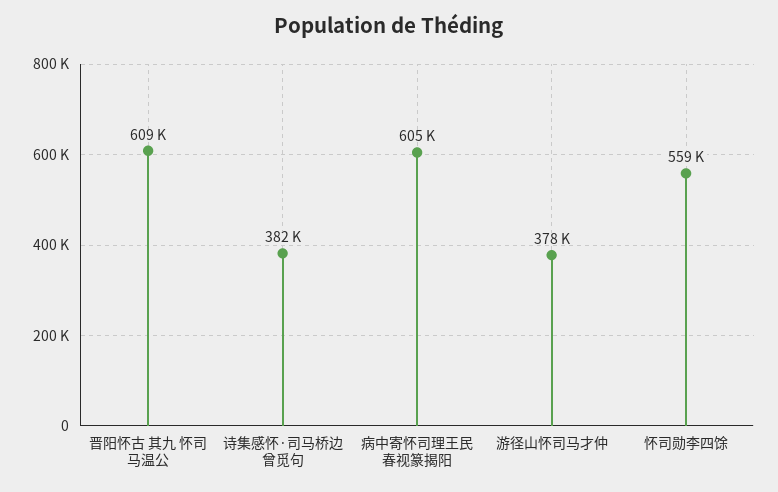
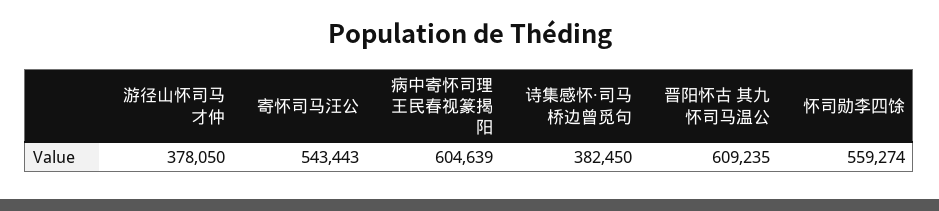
  {
    "晋阳怀古 其九 怀司马温公": 609235,
    "诗集感怀·司马桥边曾觅句": 382450,
    "病中寄怀司理王民春视篆揭阳": 604639,
    "游径山怀司马才仲": 378050,
-   "怀司勋李四馀": 559274
+   "怀司勋李四馀": 559274,
+   "寄怀司马汪公": 543443
  }

